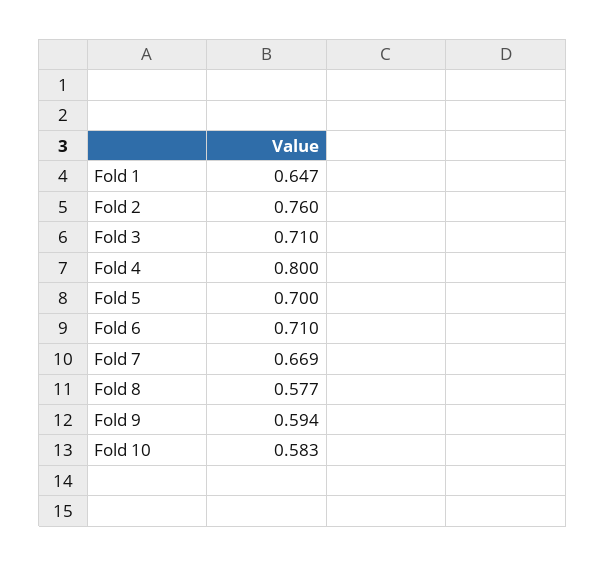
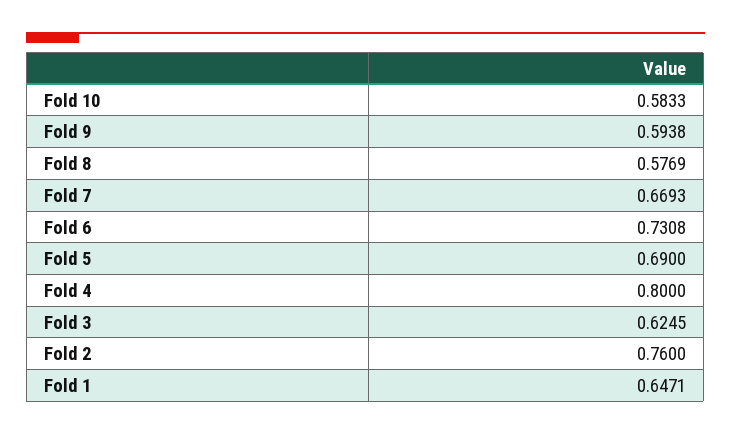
  {
    "Fold 1": 0.6471,
    "Fold 2": 0.76,
-   "Fold 3": 0.71,
+   "Fold 3": 0.6245,
    "Fold 4": 0.8,
-   "Fold 5": 0.7,
+   "Fold 5": 0.69,
-   "Fold 6": 0.71,
+   "Fold 6": 0.7308,
    "Fold 7": 0.6693,
    "Fold 8": 0.5769,
    "Fold 9": 0.5938,
    "Fold 10": 0.5833
  }

